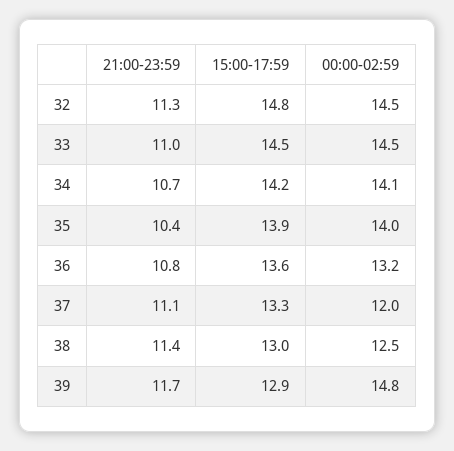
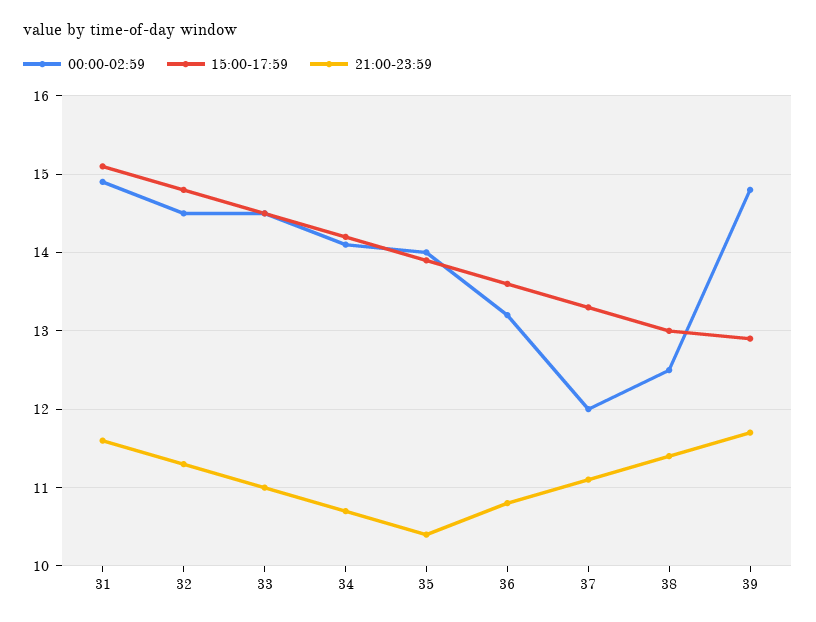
  {
    "21:00-23:59": {
      "32": 11.3,
      "33": 11,
      "34": 10.7,
      "35": 10.4,
      "36": 10.8,
      "37": 11.1,
      "38": 11.4,
-     "39": 11.7
+     "39": 11.7,
+     "31": 11.6
    },
    "15:00-17:59": {
      "32": 14.8,
      "33": 14.5,
      "34": 14.2,
      "35": 13.9,
      "36": 13.6,
      "37": 13.3,
      "38": 13,
-     "39": 12.9
+     "39": 12.9,
+     "31": 15.1
    },
    "00:00-02:59": {
      "32": 14.5,
      "33": 14.5,
      "34": 14.1,
      "35": 14,
      "36": 13.2,
      "37": 12,
      "38": 12.5,
-     "39": 14.8
+     "39": 14.8,
+     "31": 14.9
    }
  }

